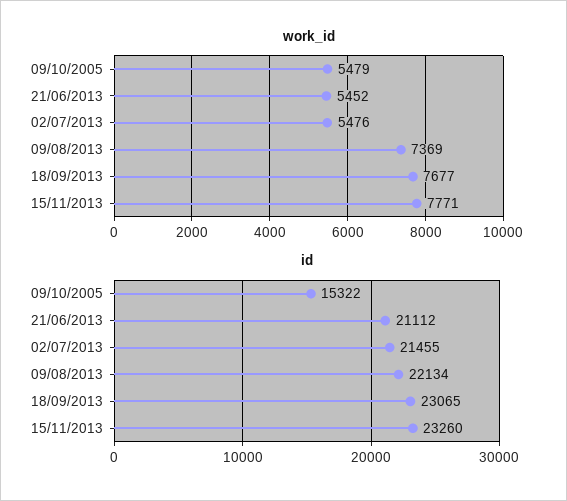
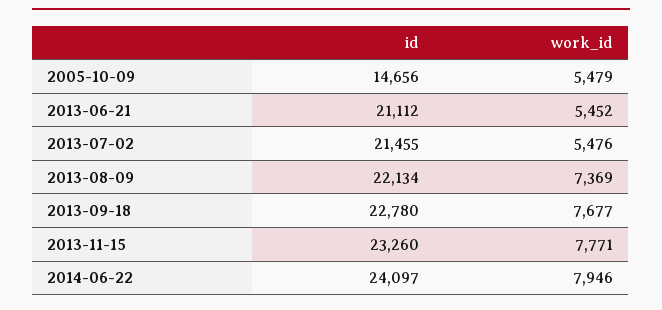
  {
    "work_id": {
      "09/10/2005": 5479,
      "21/06/2013": 5452,
      "02/07/2013": 5476,
      "09/08/2013": 7369,
      "18/09/2013": 7677,
-     "15/11/2013": 7771
+     "15/11/2013": 7771,
+     "2014-06-22": 7946
    },
    "id": {
-     "09/10/2005": 15322,
+     "09/10/2005": 14656,
      "21/06/2013": 21112,
      "02/07/2013": 21455,
      "09/08/2013": 22134,
-     "18/09/2013": 23065,
+     "18/09/2013": 22780,
-     "15/11/2013": 23260
+     "15/11/2013": 23260,
+     "2014-06-22": 24097
    }
  }

